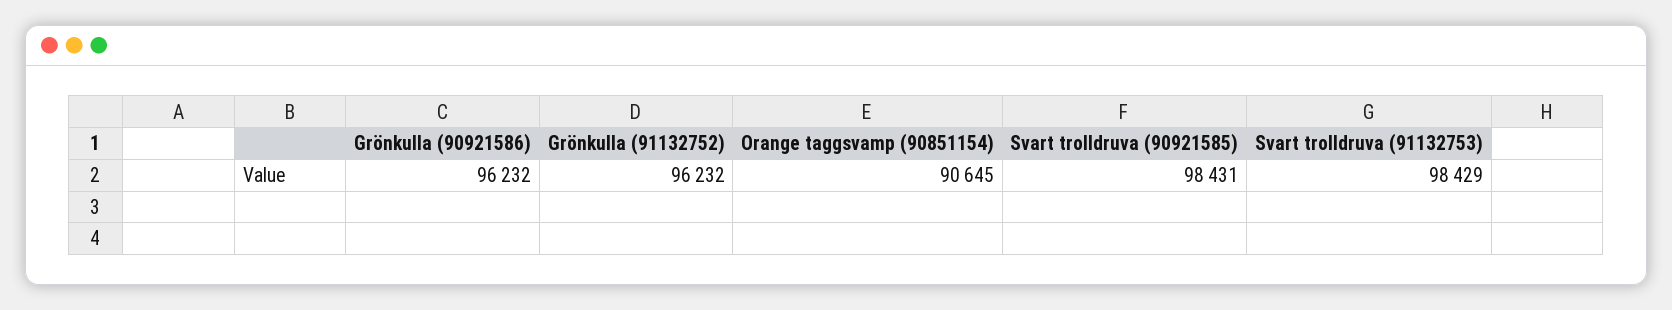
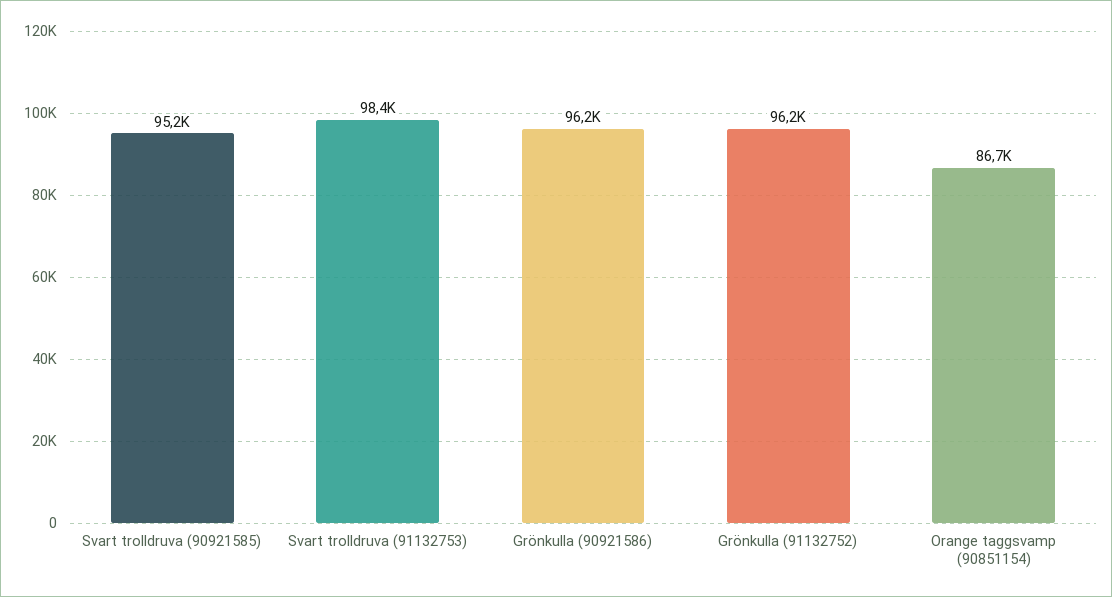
  {
    "Grönkulla (90921586)": 96232,
    "Grönkulla (91132752)": 96232,
-   "Orange taggsvamp (90851154)": 90645,
+   "Orange taggsvamp (90851154)": 86700,
-   "Svart trolldruva (90921585)": 98431,
+   "Svart trolldruva (90921585)": 95200,
    "Svart trolldruva (91132753)": 98429
  }

